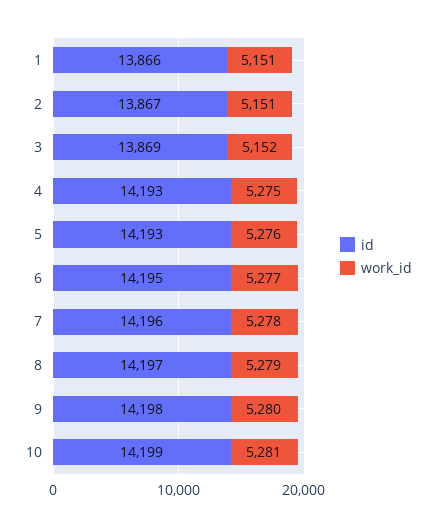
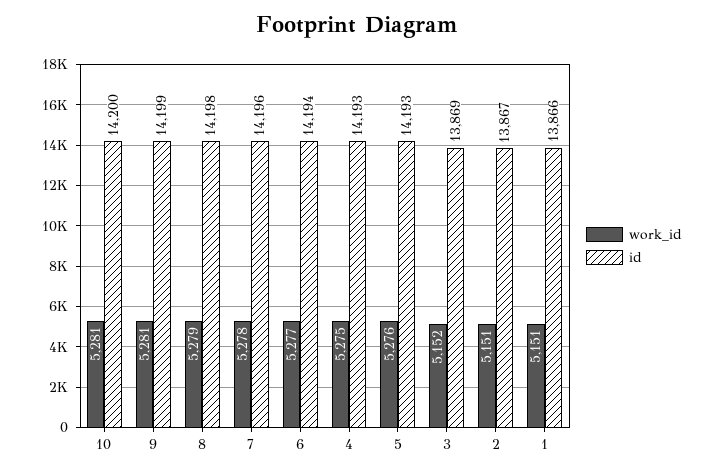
  {
    "id": {
      "1": 13866,
      "2": 13867,
      "3": 13869,
      "4": 14193,
      "5": 14193,
-     "6": 14195,
+     "6": 14194,
      "7": 14196,
-     "8": 14197,
+     "8": 14198,
-     "9": 14198,
+     "9": 14199,
-     "10": 14199
+     "10": 14200
    },
    "work_id": {
      "1": 5151,
      "2": 5151,
      "3": 5152,
      "4": 5275,
      "5": 5276,
      "6": 5277,
      "7": 5278,
      "8": 5279,
-     "9": 5280,
+     "9": 5281,
      "10": 5281
    }
  }

